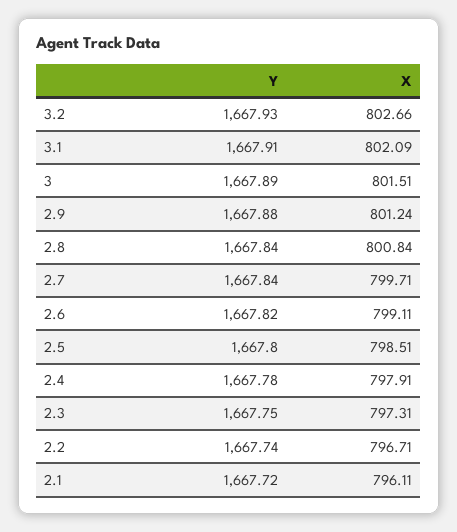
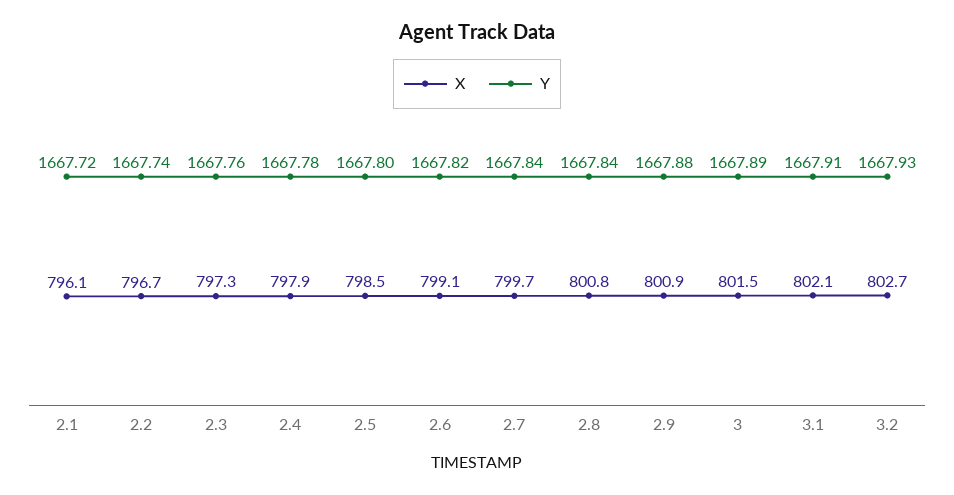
  {
    "Y": {
      "3.2": 1667.93,
      "3.1": 1667.91,
      "3": 1667.89,
      "2.9": 1667.88,
      "2.8": 1667.84,
      "2.7": 1667.84,
      "2.6": 1667.82,
      "2.5": 1667.8,
      "2.4": 1667.78,
-     "2.3": 1667.75,
+     "2.3": 1667.76,
      "2.2": 1667.74,
      "2.1": 1667.72
    },
    "X": {
      "3.2": 802.66,
      "3.1": 802.09,
      "3": 801.51,
-     "2.9": 801.24,
+     "2.9": 800.9,
      "2.8": 800.84,
      "2.7": 799.71,
      "2.6": 799.11,
      "2.5": 798.51,
      "2.4": 797.91,
      "2.3": 797.31,
      "2.2": 796.71,
      "2.1": 796.11
    }
  }

